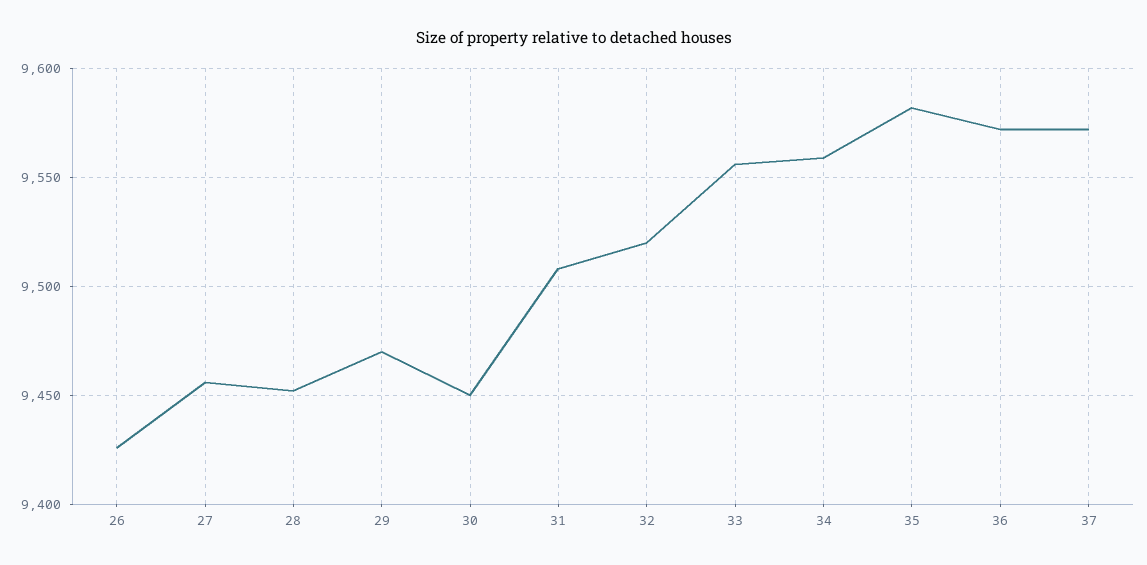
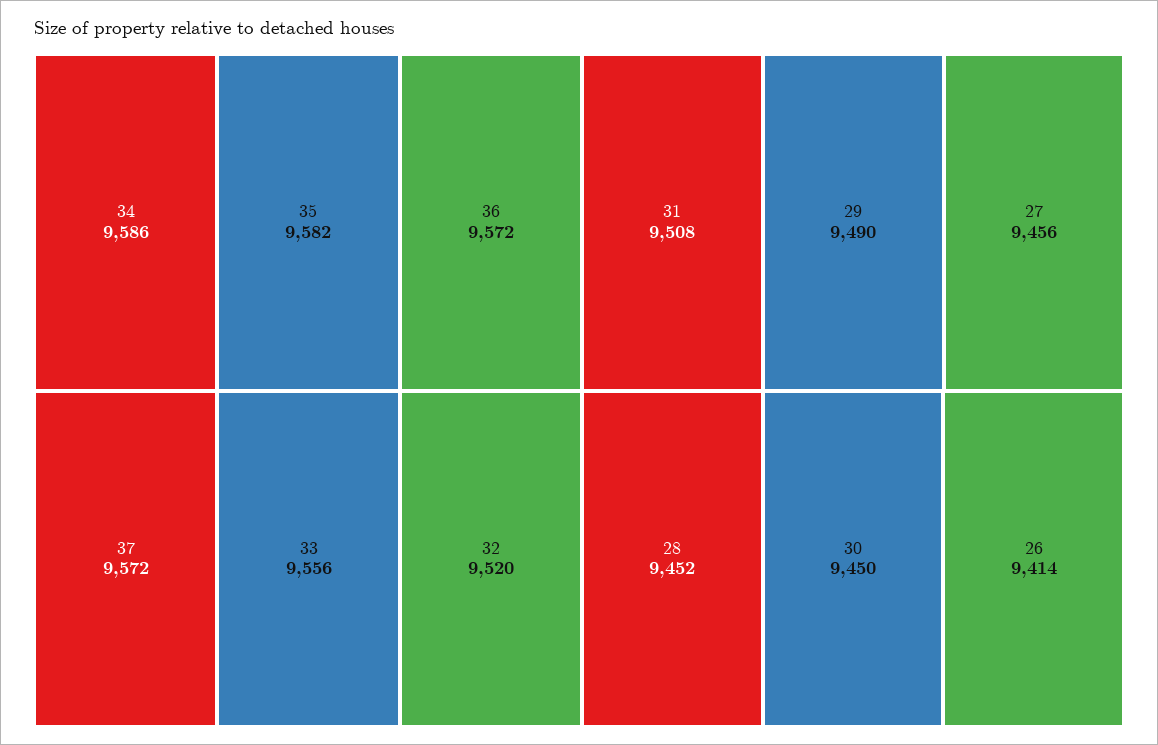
  {
-   "26": 9425,
+   "26": 9414,
    "27": 9456,
    "28": 9452,
-   "29": 9470,
+   "29": 9490,
    "30": 9450,
    "31": 9508,
    "32": 9520,
    "33": 9556,
-   "34": 9560,
+   "34": 9586,
    "35": 9582,
    "36": 9572,
    "37": 9572
  }

